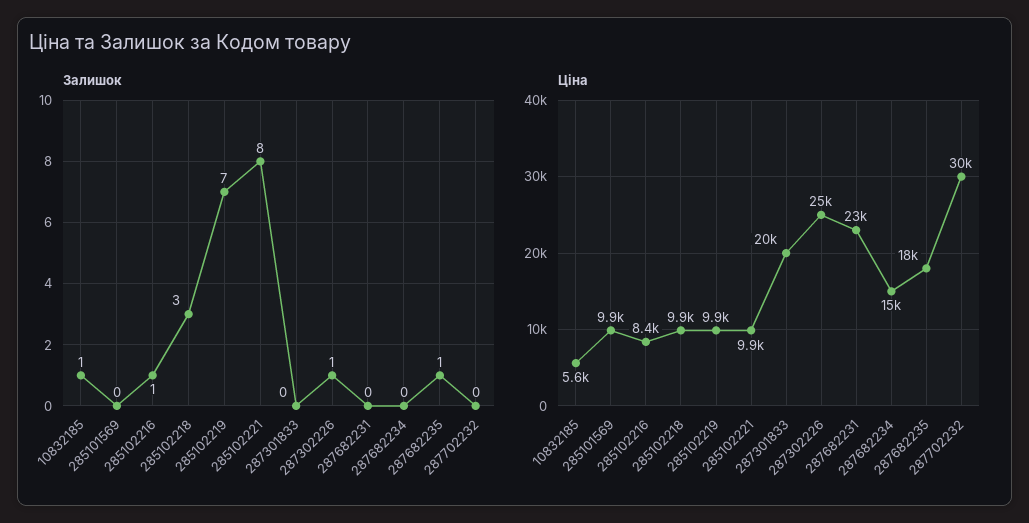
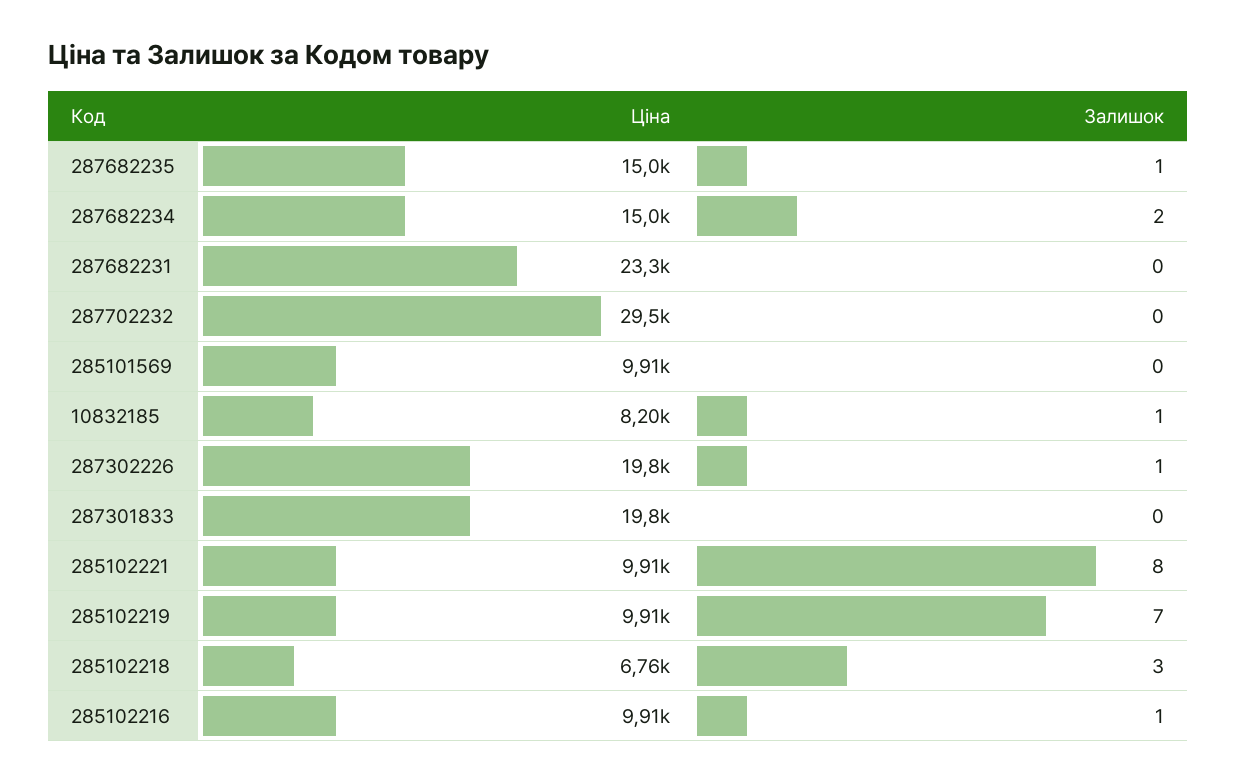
  {
    "Залишок": {
      "10832185": 1,
      "285101569": 0,
      "285102216": 1,
      "285102218": 3,
      "285102219": 7,
      "285102221": 8,
      "287301833": 0,
      "287302226": 1,
      "287682231": 0,
-     "287682234": 0,
+     "287682234": 2,
      "287682235": 1,
      "287702232": 0
    },
    "Ціна": {
-     "10832185": 5600,
+     "10832185": 8200,
      "285101569": 9910,
-     "285102216": 8400,
+     "285102216": 9910,
-     "285102218": 9900,
+     "285102218": 6760,
      "285102219": 9910,
      "285102221": 9910,
      "287301833": 19800,
-     "287302226": 25000,
+     "287302226": 19800,
      "287682231": 23300,
      "287682234": 15000,
-     "287682235": 18000,
+     "287682235": 15000,
      "287702232": 29500
    }
  }

